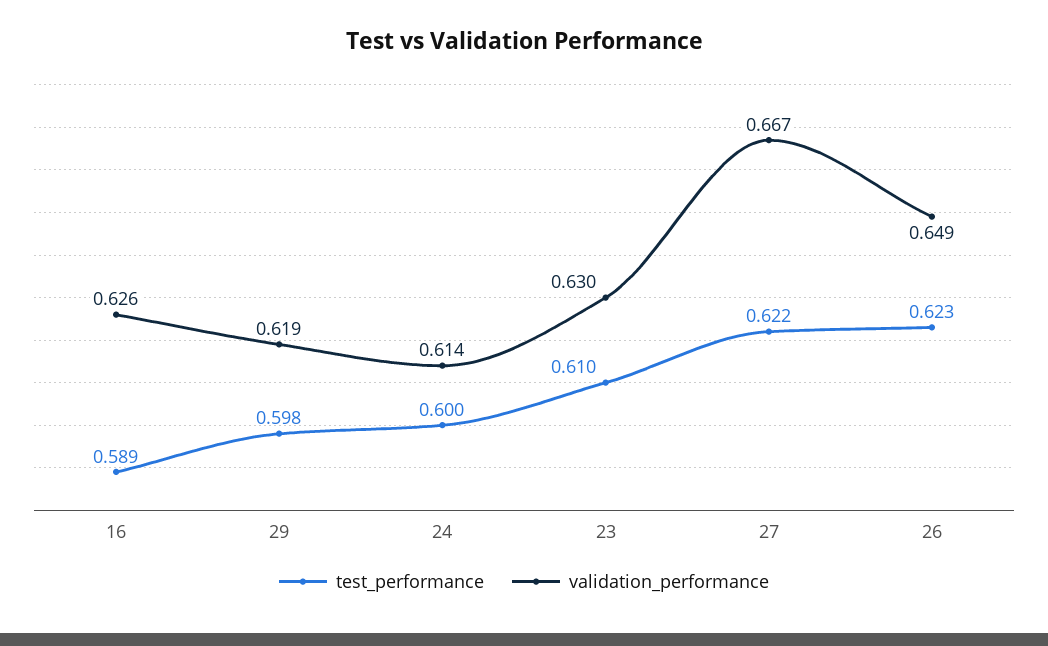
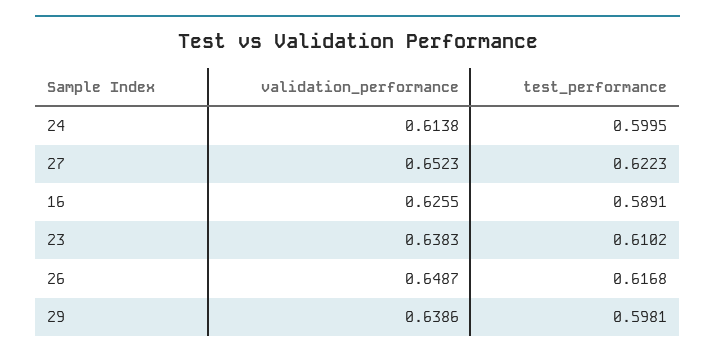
  {
    "test_performance": {
      "16": 0.5891,
      "29": 0.5981,
      "24": 0.5995,
      "23": 0.6102,
      "27": 0.6223,
-     "26": 0.623
+     "26": 0.6168
    },
    "validation_performance": {
      "16": 0.6255,
-     "29": 0.619,
+     "29": 0.6386,
      "24": 0.6138,
-     "23": 0.63,
+     "23": 0.6383,
-     "27": 0.667,
+     "27": 0.6523,
      "26": 0.6487
    }
  }

